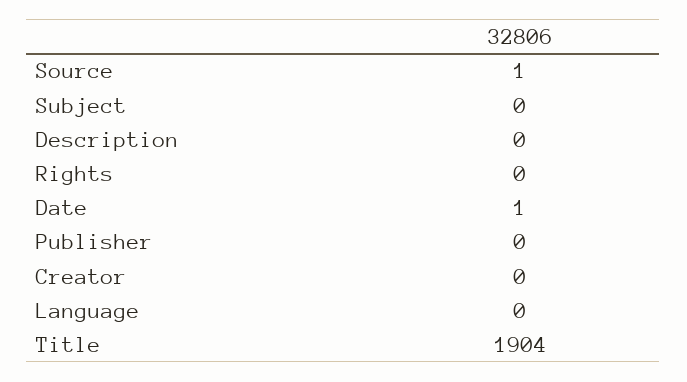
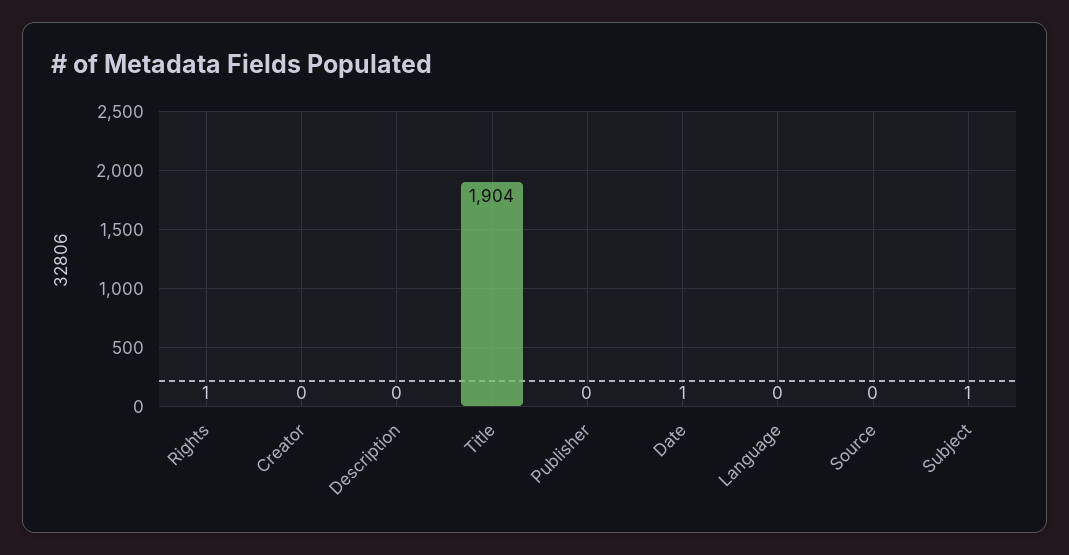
  {
-   "Source": 1,
+   "Source": 0,
-   "Subject": 0,
+   "Subject": 1,
    "Description": 0,
-   "Rights": 0,
+   "Rights": 1,
    "Date": 1,
    "Publisher": 0,
    "Creator": 0,
    "Language": 0,
    "Title": 1904
  }

